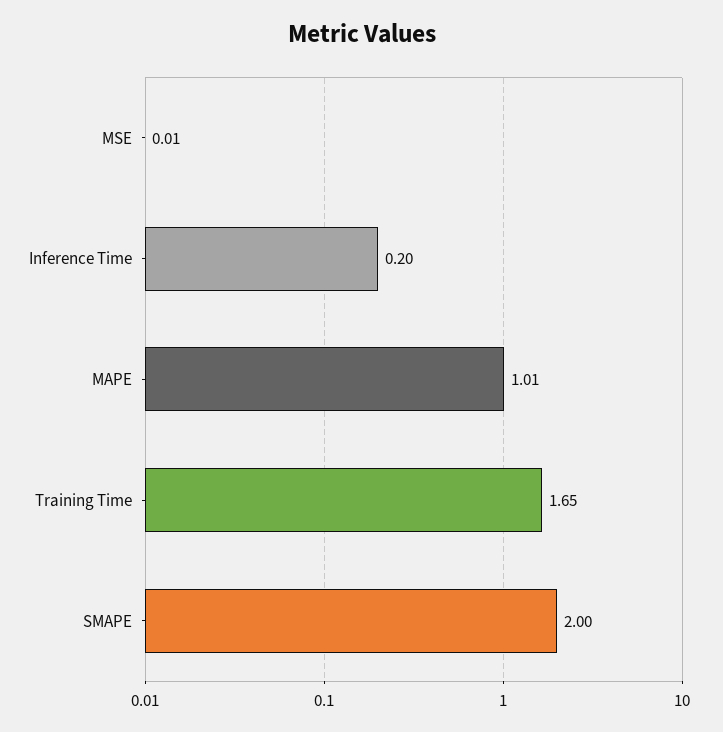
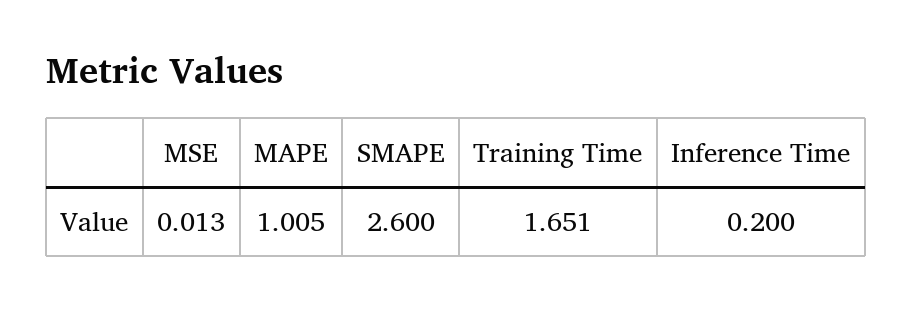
  {
    "MSE": 0.013,
    "Inference Time": 0.2,
    "MAPE": 1.005,
    "Training Time": 1.651,
-   "SMAPE": 2
+   "SMAPE": 2.6
  }

